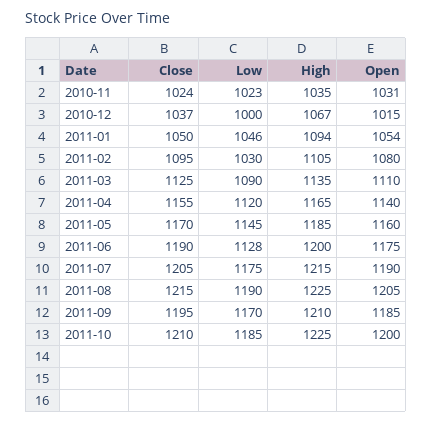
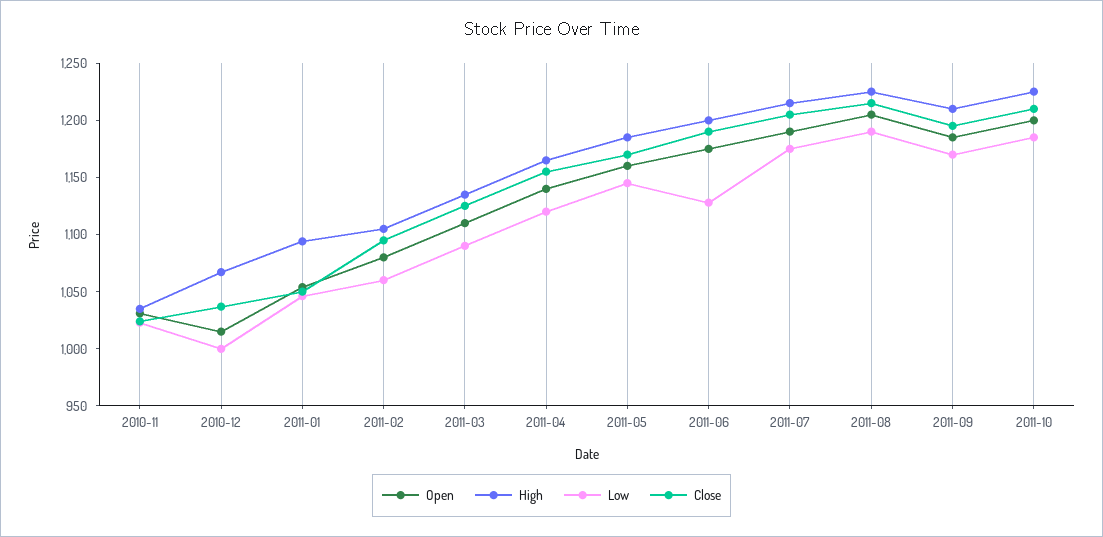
  {
    "Close": {
      "2010-11": 1024,
      "2010-12": 1037,
      "2011-01": 1050,
      "2011-02": 1095,
      "2011-03": 1125,
      "2011-04": 1155,
      "2011-05": 1170,
      "2011-06": 1190,
      "2011-07": 1205,
      "2011-08": 1215,
      "2011-09": 1195,
      "2011-10": 1210
    },
    "Low": {
      "2010-11": 1023,
      "2010-12": 1000,
      "2011-01": 1046,
-     "2011-02": 1030,
+     "2011-02": 1060,
      "2011-03": 1090,
      "2011-04": 1120,
      "2011-05": 1145,
      "2011-06": 1128,
      "2011-07": 1175,
      "2011-08": 1190,
      "2011-09": 1170,
      "2011-10": 1185
    },
    "High": {
      "2010-11": 1035,
      "2010-12": 1067,
      "2011-01": 1094,
      "2011-02": 1105,
      "2011-03": 1135,
      "2011-04": 1165,
      "2011-05": 1185,
      "2011-06": 1200,
      "2011-07": 1215,
      "2011-08": 1225,
      "2011-09": 1210,
      "2011-10": 1225
    },
    "Open": {
      "2010-11": 1031,
      "2010-12": 1015,
      "2011-01": 1054,
      "2011-02": 1080,
      "2011-03": 1110,
      "2011-04": 1140,
      "2011-05": 1160,
      "2011-06": 1175,
      "2011-07": 1190,
      "2011-08": 1205,
      "2011-09": 1185,
      "2011-10": 1200
    }
  }

